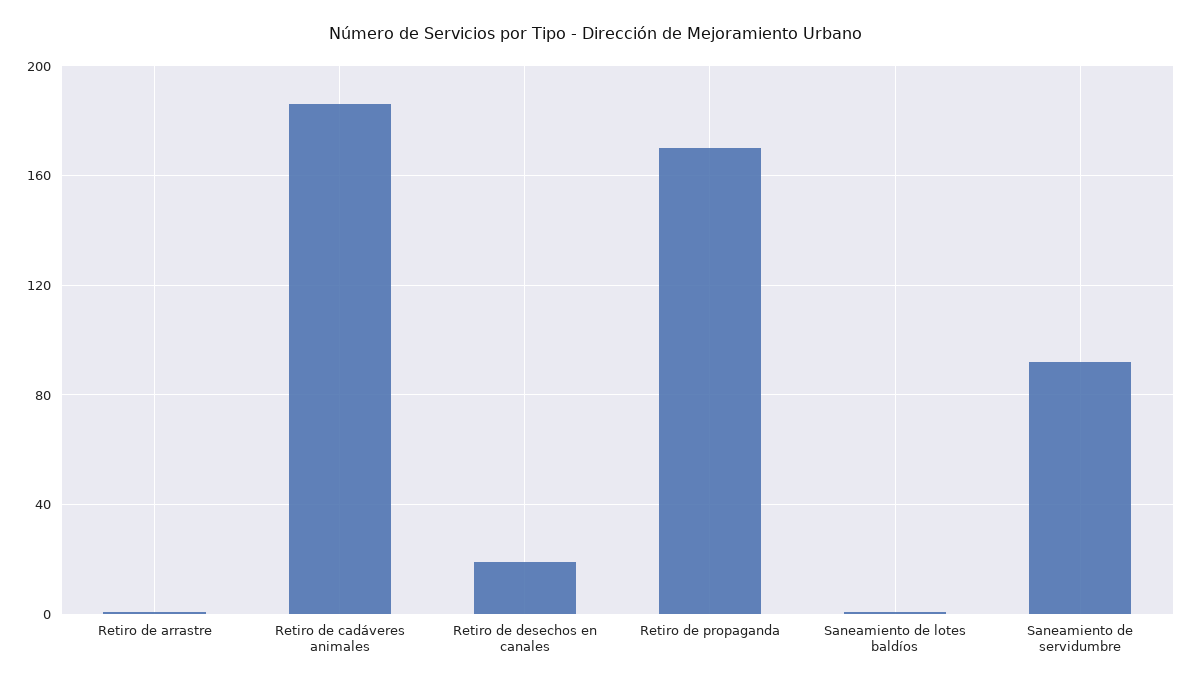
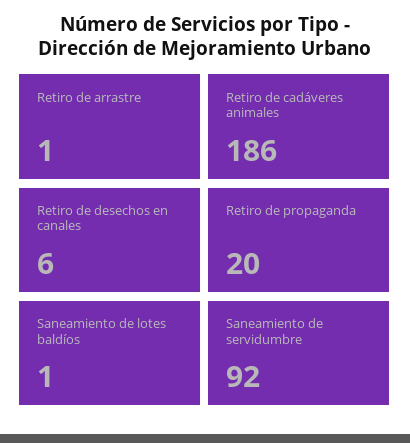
  {
    "Retiro de arrastre": 1,
    "Retiro de cadáveres animales": 186,
-   "Retiro de desechos en canales": 20,
+   "Retiro de desechos en canales": 6,
-   "Retiro de propaganda": 170,
+   "Retiro de propaganda": 20,
    "Saneamiento de lotes baldíos": 1,
    "Saneamiento de servidumbre": 92
  }

